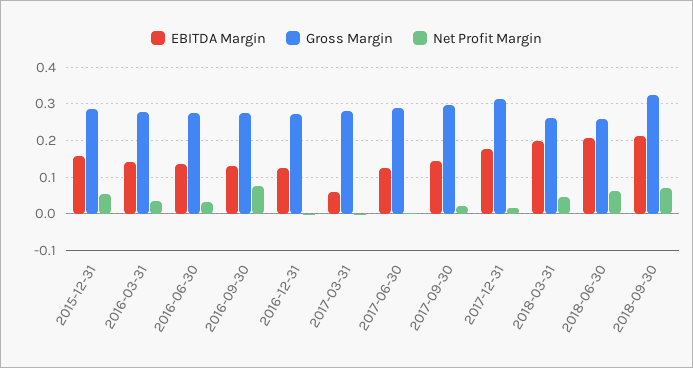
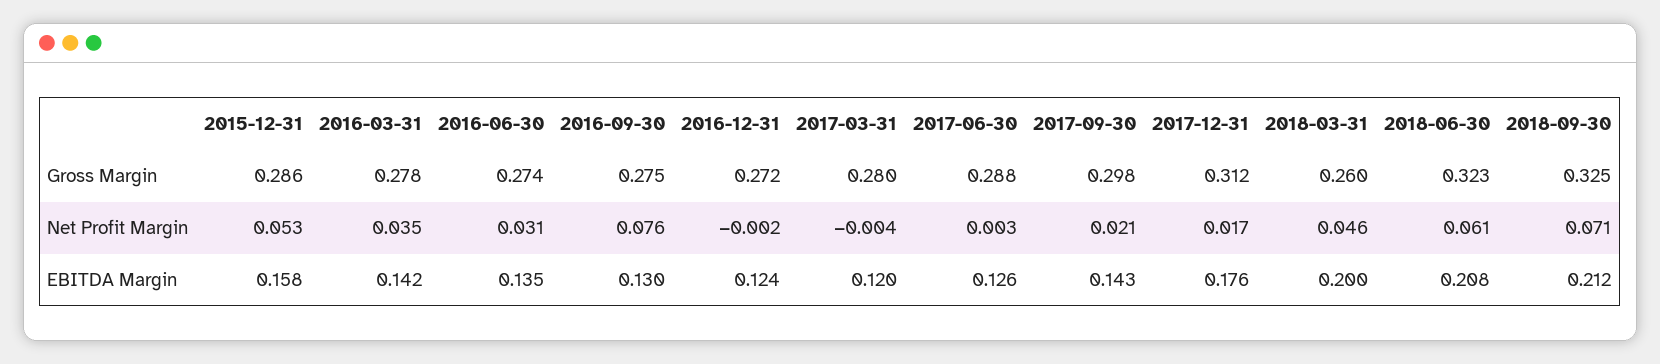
  {
    "EBITDA Margin": {
      "2015-12-31": 0.158,
      "2016-03-31": 0.142,
      "2016-06-30": 0.135,
      "2016-09-30": 0.13,
      "2016-12-31": 0.124,
-     "2017-03-31": 0.06,
+     "2017-03-31": 0.12,
      "2017-06-30": 0.126,
      "2017-09-30": 0.143,
      "2017-12-31": 0.176,
      "2018-03-31": 0.2,
      "2018-06-30": 0.208,
      "2018-09-30": 0.212
    },
    "Gross Margin": {
      "2015-12-31": 0.286,
      "2016-03-31": 0.278,
      "2016-06-30": 0.274,
      "2016-09-30": 0.275,
      "2016-12-31": 0.272,
      "2017-03-31": 0.28,
      "2017-06-30": 0.288,
      "2017-09-30": 0.298,
      "2017-12-31": 0.312,
      "2018-03-31": 0.26,
-     "2018-06-30": 0.26,
+     "2018-06-30": 0.323,
      "2018-09-30": 0.325
    },
    "Net Profit Margin": {
      "2015-12-31": 0.053,
      "2016-03-31": 0.035,
      "2016-06-30": 0.031,
      "2016-09-30": 0.076,
      "2016-12-31": -0.002,
      "2017-03-31": -0.004,
      "2017-06-30": 0.003,
      "2017-09-30": 0.021,
      "2017-12-31": 0.017,
      "2018-03-31": 0.046,
      "2018-06-30": 0.061,
      "2018-09-30": 0.071
    }
  }

